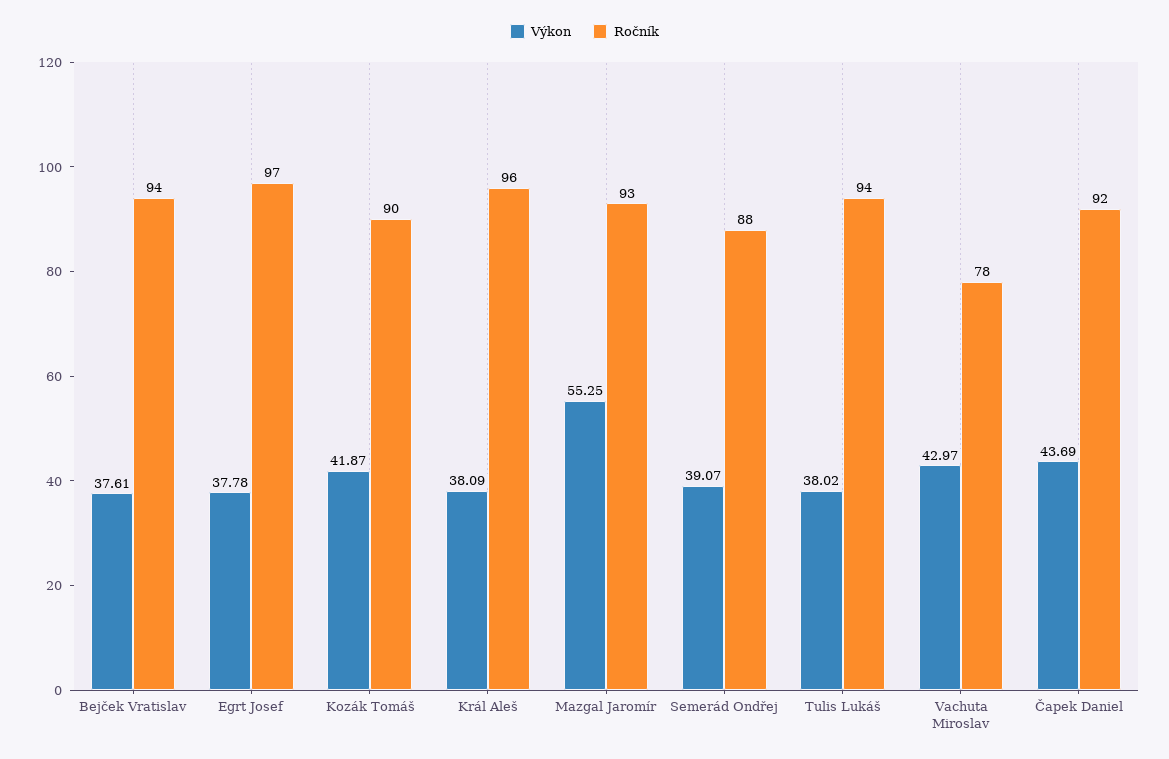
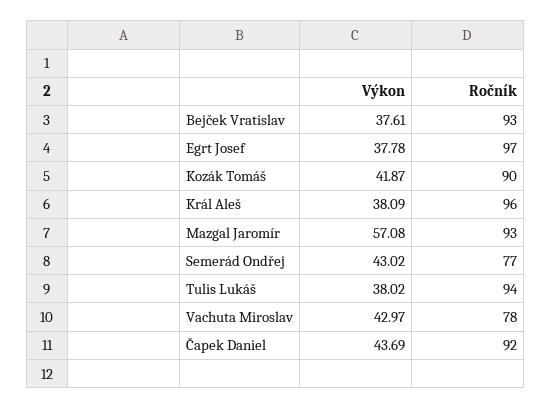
  {
    "Výkon": {
      "Bejček Vratislav": 37.61,
      "Egrt Josef": 37.78,
      "Kozák Tomáš": 41.87,
      "Král Aleš": 38.09,
-     "Mazgal Jaromír": 55.25,
+     "Mazgal Jaromír": 57.08,
-     "Semerád Ondřej": 39.07,
+     "Semerád Ondřej": 43.02,
      "Tulis Lukáš": 38.02,
      "Vachuta Miroslav": 42.97,
      "Čapek Daniel": 43.69
    },
    "Ročník": {
-     "Bejček Vratislav": 94,
+     "Bejček Vratislav": 93,
      "Egrt Josef": 97,
      "Kozák Tomáš": 90,
      "Král Aleš": 96,
      "Mazgal Jaromír": 93,
-     "Semerád Ondřej": 88,
+     "Semerád Ondřej": 77,
      "Tulis Lukáš": 94,
      "Vachuta Miroslav": 78,
      "Čapek Daniel": 92
    }
  }

